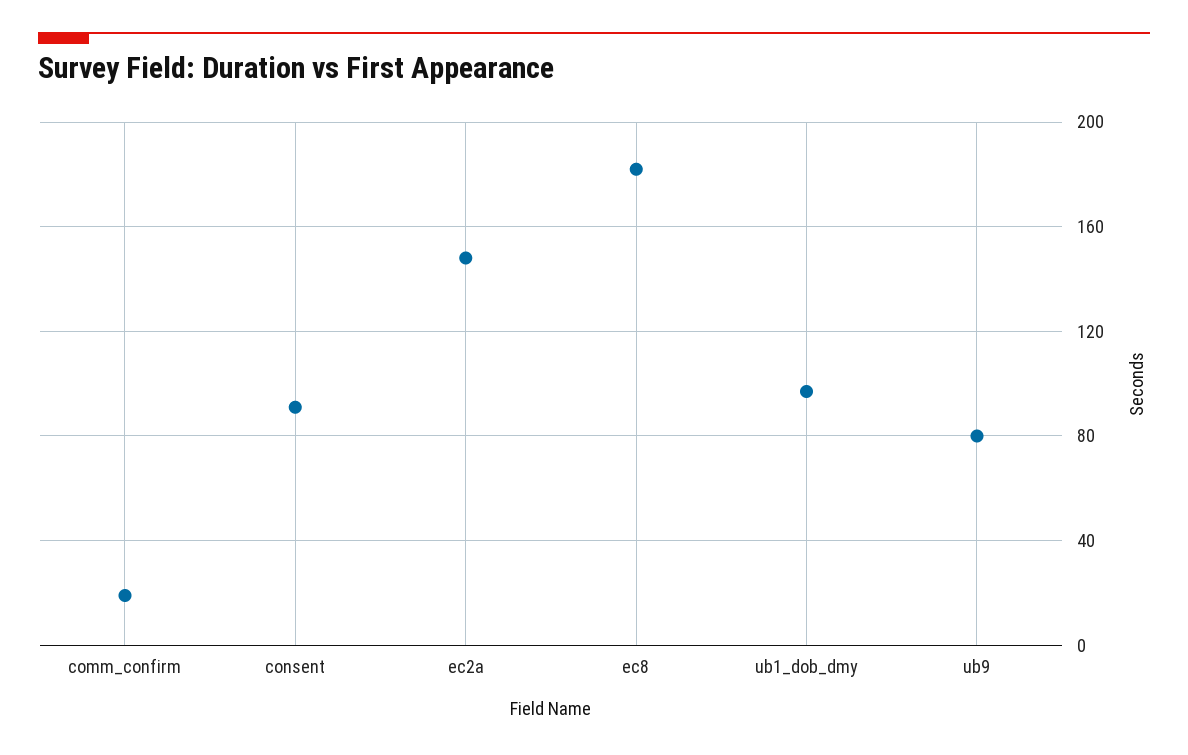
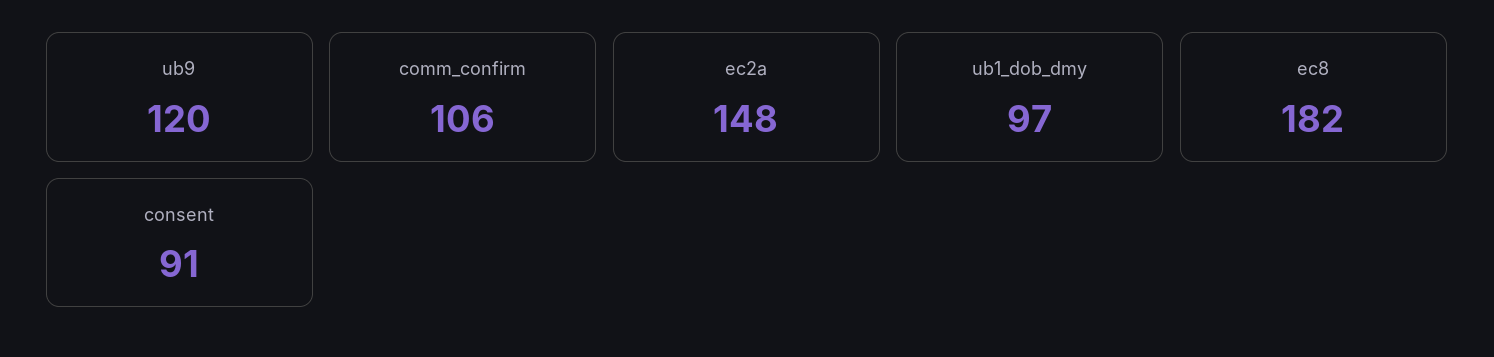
  {
-   "comm_confirm": 20,
+   "comm_confirm": 106,
    "consent": 91,
    "ec2a": 148,
    "ec8": 182,
    "ub1_dob_dmy": 97,
-   "ub9": 80
+   "ub9": 120
  }

